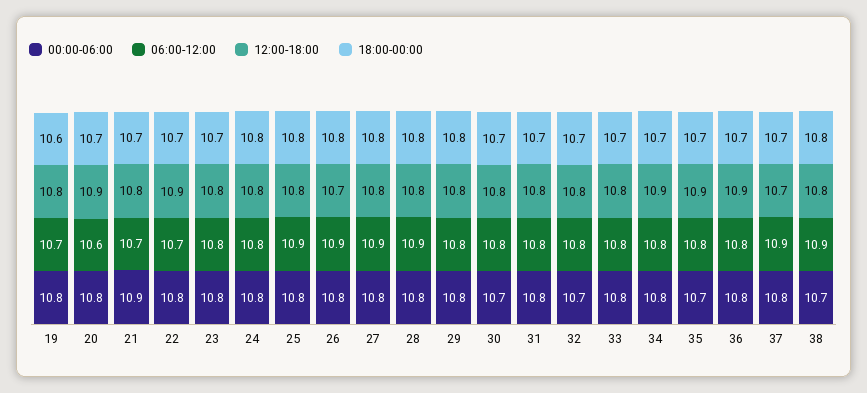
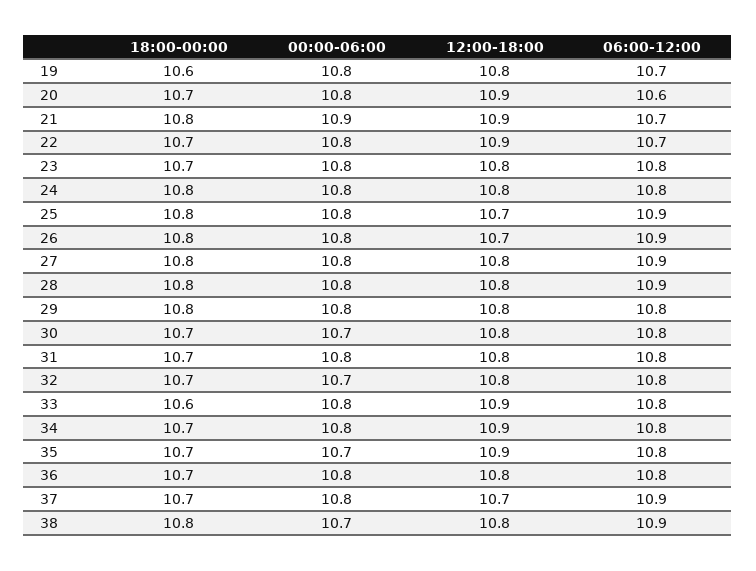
  {
    "00:00-06:00": {
      "19": 10.8,
      "20": 10.8,
      "21": 10.9,
      "22": 10.8,
      "23": 10.8,
      "24": 10.8,
      "25": 10.8,
      "26": 10.8,
      "27": 10.8,
      "28": 10.8,
      "29": 10.8,
      "30": 10.7,
      "31": 10.8,
      "32": 10.7,
      "33": 10.8,
      "34": 10.8,
      "35": 10.7,
      "36": 10.8,
      "37": 10.8,
      "38": 10.7
    },
    "06:00-12:00": {
      "19": 10.7,
      "20": 10.6,
      "21": 10.7,
      "22": 10.7,
      "23": 10.8,
      "24": 10.8,
      "25": 10.9,
      "26": 10.9,
      "27": 10.9,
      "28": 10.9,
      "29": 10.8,
      "30": 10.8,
      "31": 10.8,
      "32": 10.8,
      "33": 10.8,
      "34": 10.8,
      "35": 10.8,
      "36": 10.8,
      "37": 10.9,
      "38": 10.9
    },
    "12:00-18:00": {
      "19": 10.8,
      "20": 10.9,
-     "21": 10.8,
+     "21": 10.9,
      "22": 10.9,
      "23": 10.8,
      "24": 10.8,
-     "25": 10.8,
+     "25": 10.7,
      "26": 10.7,
      "27": 10.8,
      "28": 10.8,
      "29": 10.8,
      "30": 10.8,
      "31": 10.8,
      "32": 10.8,
-     "33": 10.8,
+     "33": 10.9,
      "34": 10.9,
      "35": 10.9,
-     "36": 10.9,
+     "36": 10.8,
      "37": 10.7,
      "38": 10.8
    },
    "18:00-00:00": {
      "19": 10.6,
      "20": 10.7,
-     "21": 10.7,
+     "21": 10.8,
      "22": 10.7,
      "23": 10.7,
      "24": 10.8,
      "25": 10.8,
      "26": 10.8,
      "27": 10.8,
      "28": 10.8,
      "29": 10.8,
      "30": 10.7,
      "31": 10.7,
      "32": 10.7,
-     "33": 10.7,
+     "33": 10.6,
      "34": 10.7,
      "35": 10.7,
      "36": 10.7,
      "37": 10.7,
      "38": 10.8
    }
  }

